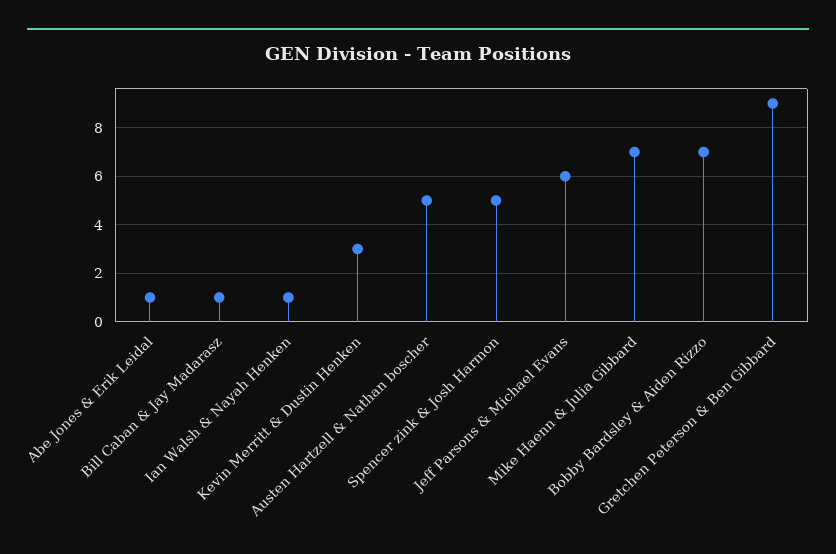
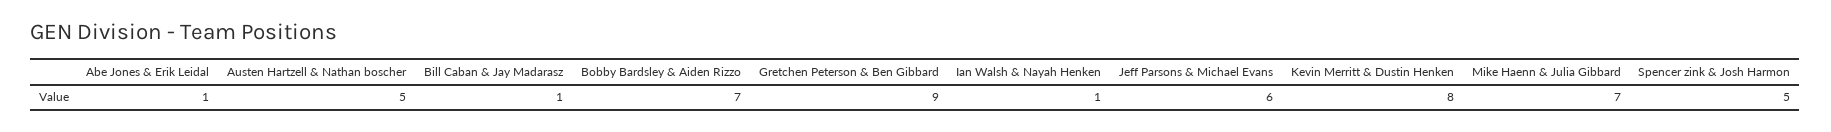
  {
    "Abe Jones & Erik Leidal": 1,
    "Bill Caban & Jay Madarasz": 1,
    "Ian Walsh & Nayah Henken": 1,
-   "Kevin Merritt & Dustin Henken": 3,
+   "Kevin Merritt & Dustin Henken": 8,
    "Austen Hartzell & Nathan boscher": 5,
    "Spencer zink & Josh Harmon": 5,
    "Jeff Parsons & Michael Evans": 6,
    "Mike Haenn & Julia Gibbard": 7,
    "Bobby Bardsley & Aiden Rizzo": 7,
    "Gretchen Peterson & Ben Gibbard": 9
  }

